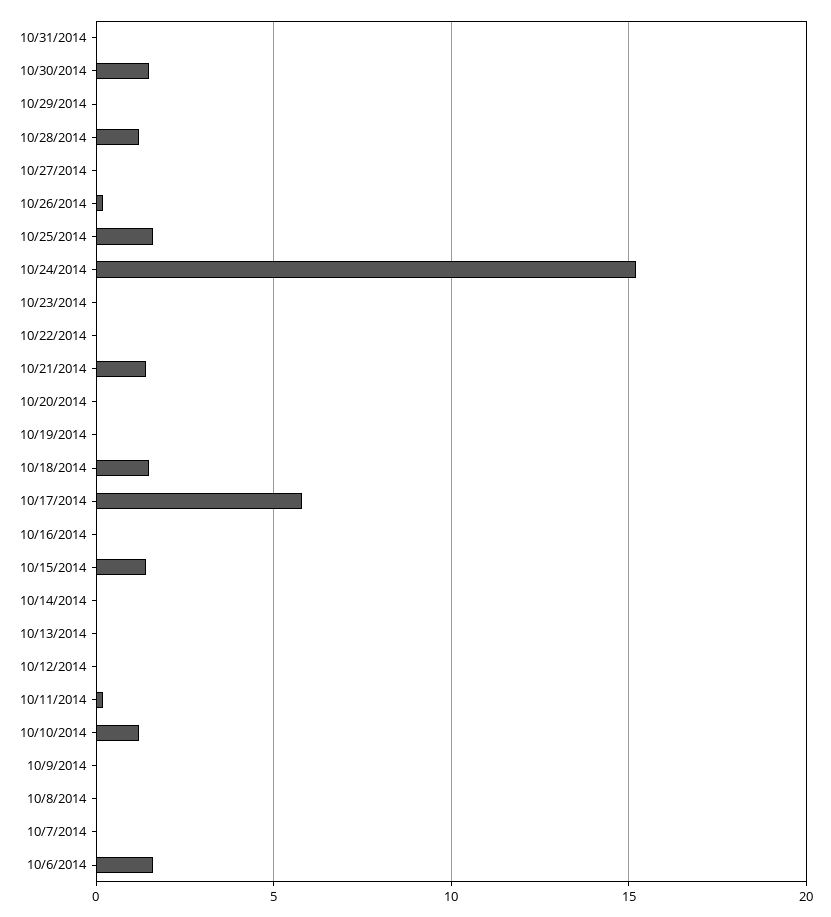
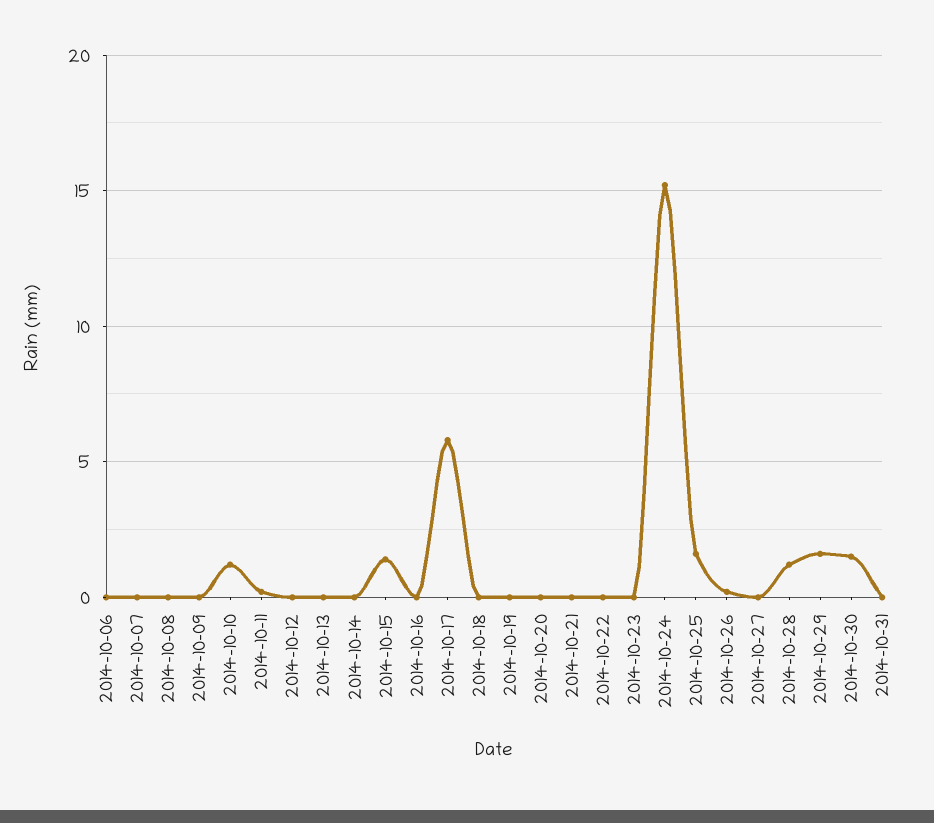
  {
    "10/31/2014": 0,
    "10/30/2014": 1.5,
-   "10/29/2014": 0,
+   "10/29/2014": 1.5,
    "10/28/2014": 1,
    "10/27/2014": 0,
    "10/26/2014": 0,
    "10/25/2014": 1.5,
    "10/24/2014": 15,
    "10/23/2014": 0,
    "10/22/2014": 0,
-   "10/21/2014": 1.5,
+   "10/21/2014": 0,
    "10/20/2014": 0,
    "10/19/2014": 0,
-   "10/18/2014": 1.5,
+   "10/18/2014": 0,
    "10/17/2014": 6,
    "10/16/2014": 0,
    "10/15/2014": 1.5,
    "10/14/2014": 0,
    "10/13/2014": 0,
    "10/12/2014": 0,
    "10/11/2014": 0,
    "10/10/2014": 1,
    "10/9/2014": 0,
    "10/8/2014": 0,
    "10/7/2014": 0,
-   "10/6/2014": 1.5
+   "10/6/2014": 0
  }

